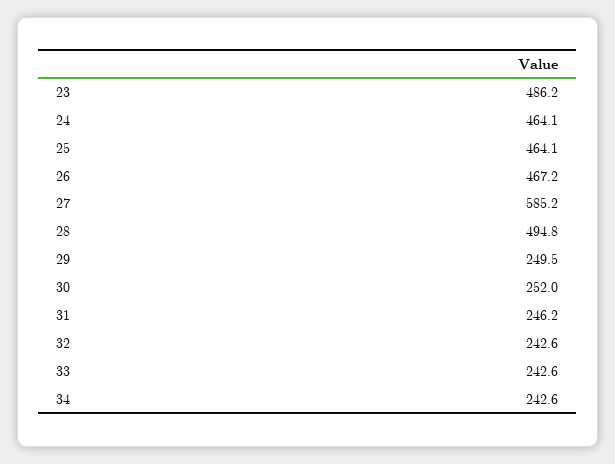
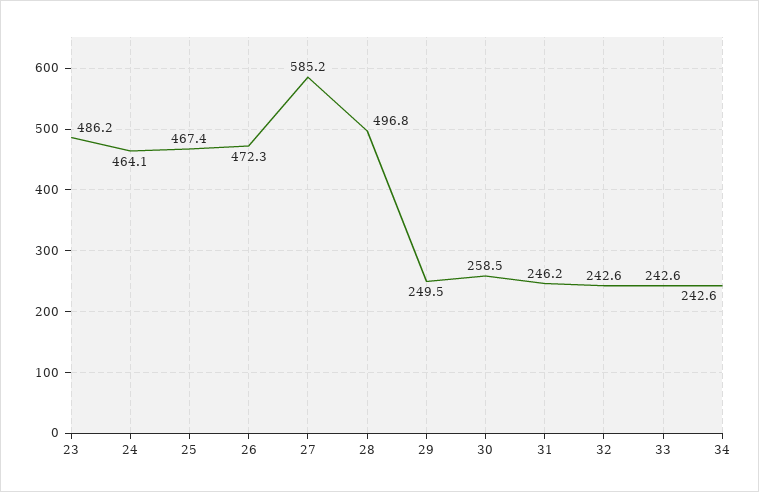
  {
    "23": 486.2,
    "24": 464.1,
-   "25": 464.1,
+   "25": 467.4,
-   "26": 467.2,
+   "26": 472.3,
    "27": 585.2,
-   "28": 494.8,
+   "28": 496.8,
    "29": 249.5,
-   "30": 252,
+   "30": 258.5,
    "31": 246.2,
    "32": 242.6,
    "33": 242.6,
    "34": 242.6
  }

